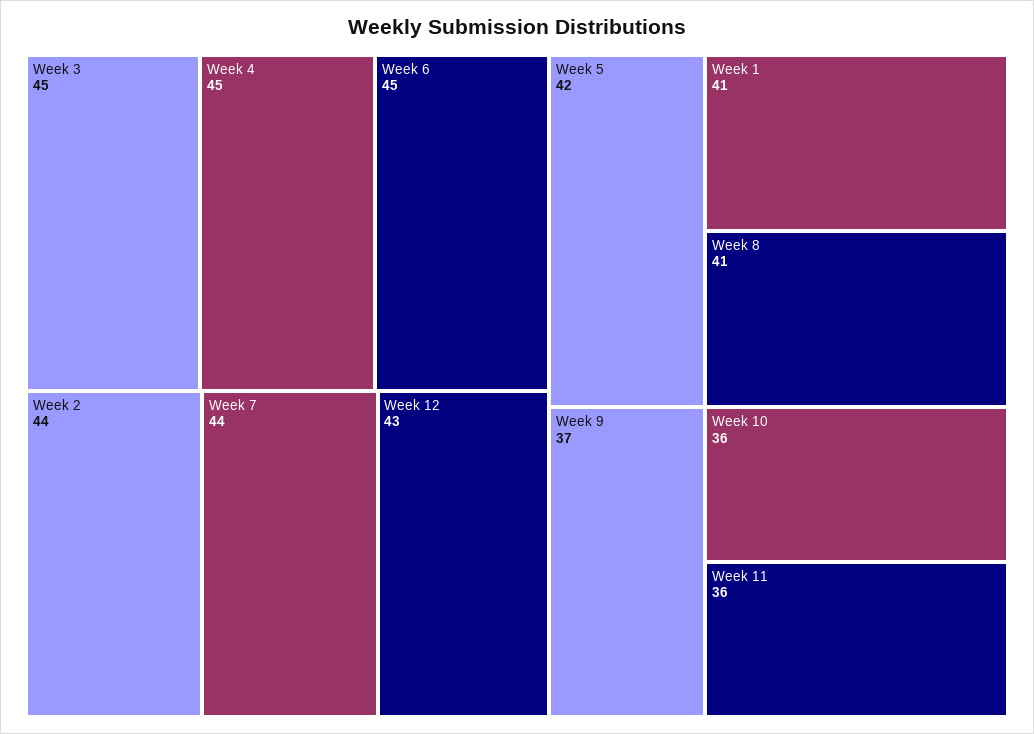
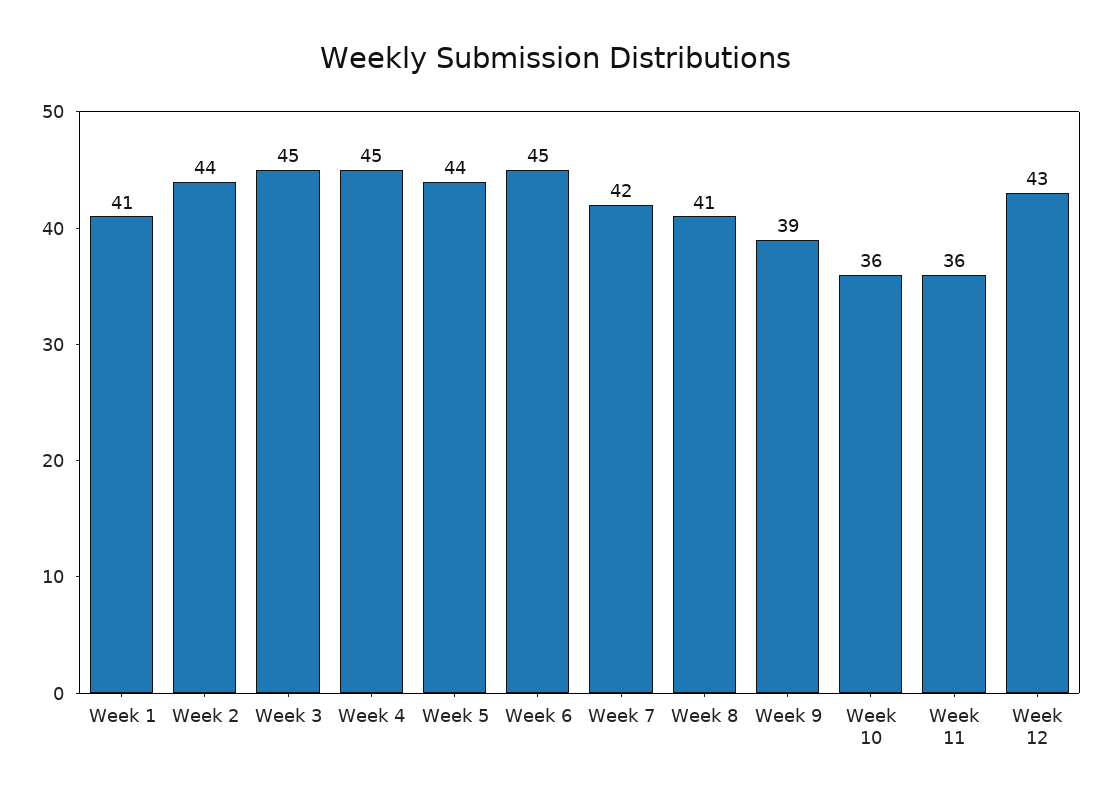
  {
    "Week 3": 45,
    "Week 4": 45,
    "Week 6": 45,
    "Week 2": 44,
-   "Week 7": 44,
+   "Week 7": 42,
    "Week 12": 43,
-   "Week 5": 42,
+   "Week 5": 44,
    "Week 1": 41,
    "Week 8": 41,
-   "Week 9": 37,
+   "Week 9": 39,
    "Week 10": 36,
    "Week 11": 36
  }

